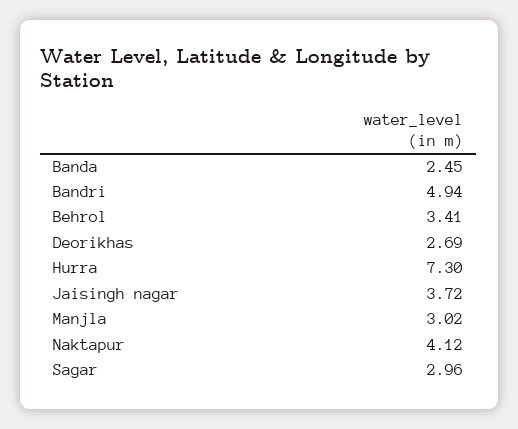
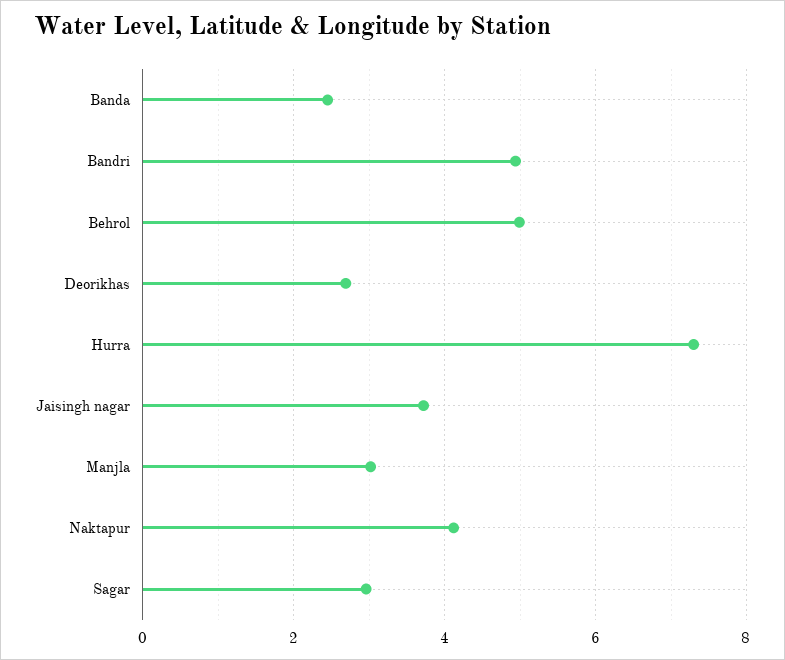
  {
    "Banda": 2.45,
    "Bandri": 4.94,
-   "Behrol": 3.41,
+   "Behrol": 5,
    "Deorikhas": 2.69,
    "Hurra": 7.3,
    "Jaisingh nagar": 3.72,
    "Manjla": 3.02,
    "Naktapur": 4.12,
    "Sagar": 2.96
  }

